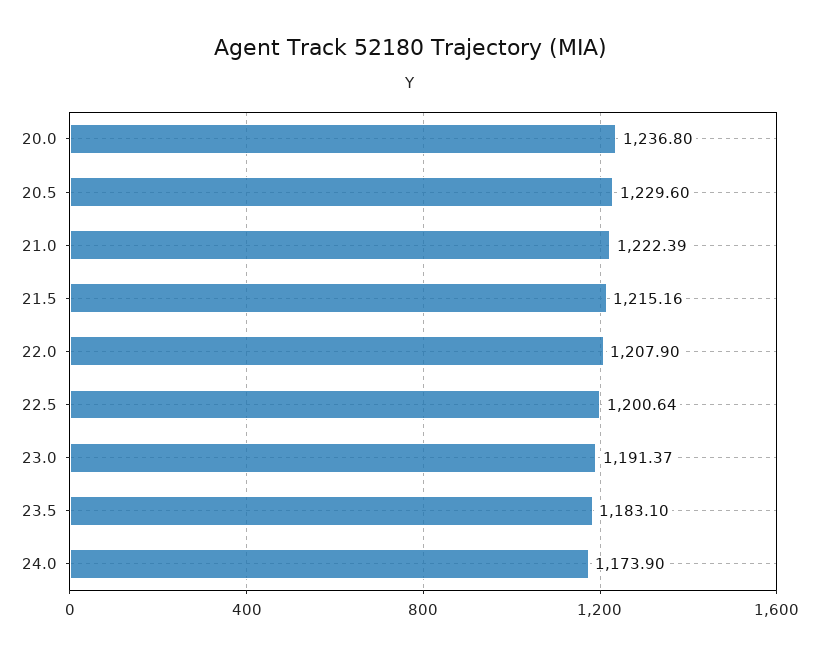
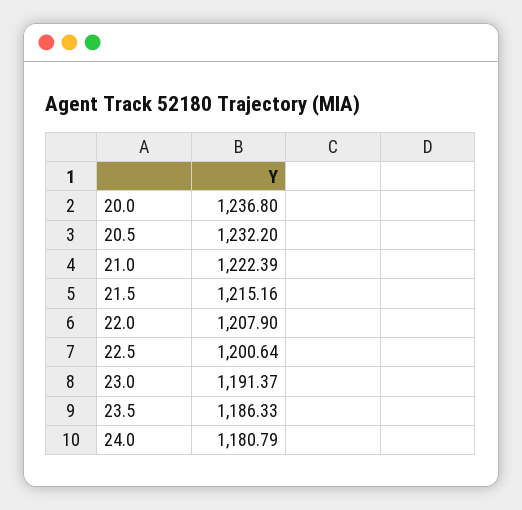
  {
    "20.0": 1236.8,
-   "20.5": 1229.6,
+   "20.5": 1232.2,
    "21.0": 1222.39,
    "21.5": 1215.16,
    "22.0": 1207.9,
    "22.5": 1200.64,
    "23.0": 1191.37,
-   "23.5": 1183.1,
+   "23.5": 1186.33,
-   "24.0": 1173.9
+   "24.0": 1180.79
  }

